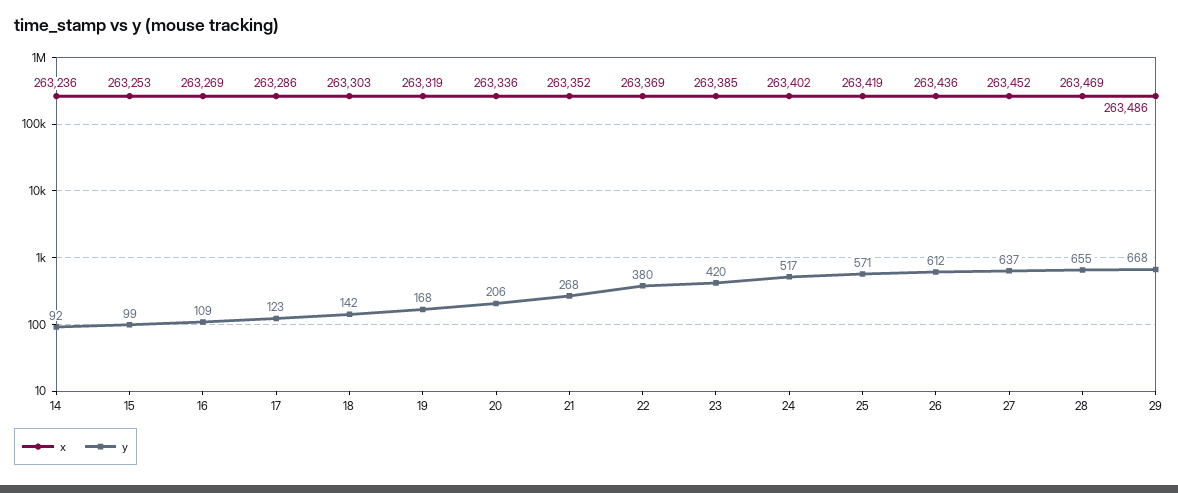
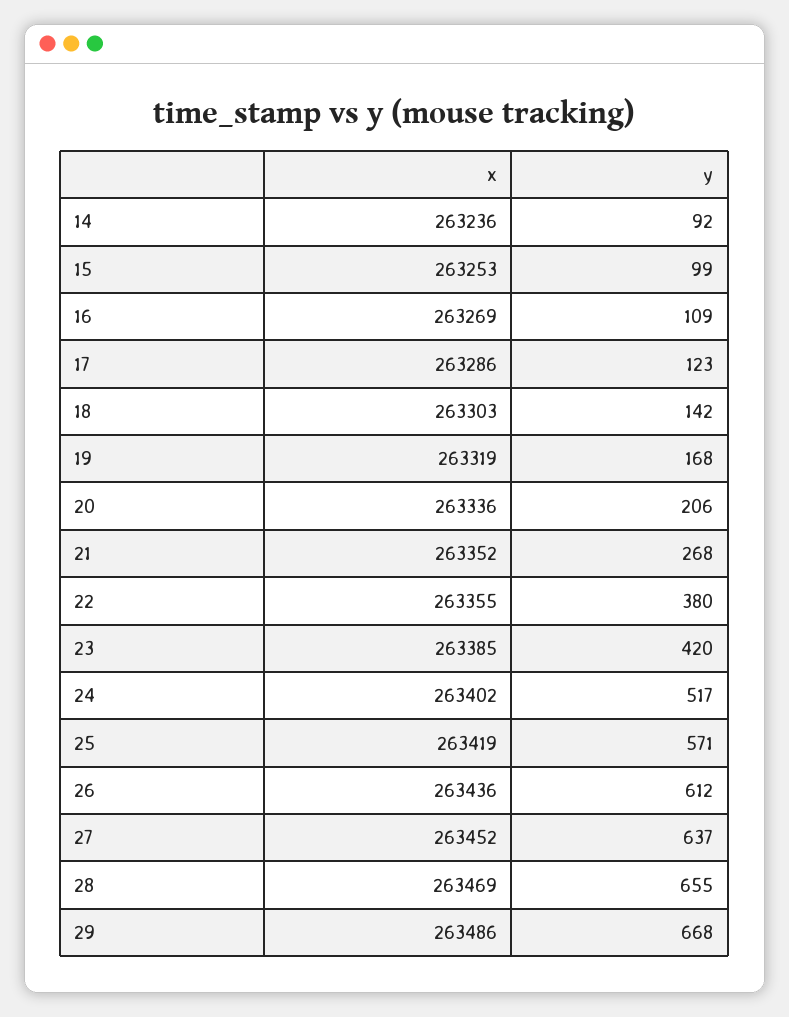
  {
    "x": {
      "14": 263236,
      "15": 263253,
      "16": 263269,
      "17": 263286,
      "18": 263303,
      "19": 263319,
      "20": 263336,
      "21": 263352,
-     "22": 263369,
+     "22": 263355,
      "23": 263385,
      "24": 263402,
      "25": 263419,
      "26": 263436,
      "27": 263452,
      "28": 263469,
      "29": 263486
    },
    "y": {
      "14": 92,
      "15": 99,
      "16": 109,
      "17": 123,
      "18": 142,
      "19": 168,
      "20": 206,
      "21": 268,
      "22": 380,
      "23": 420,
      "24": 517,
      "25": 571,
      "26": 612,
      "27": 637,
      "28": 655,
      "29": 668
    }
  }

